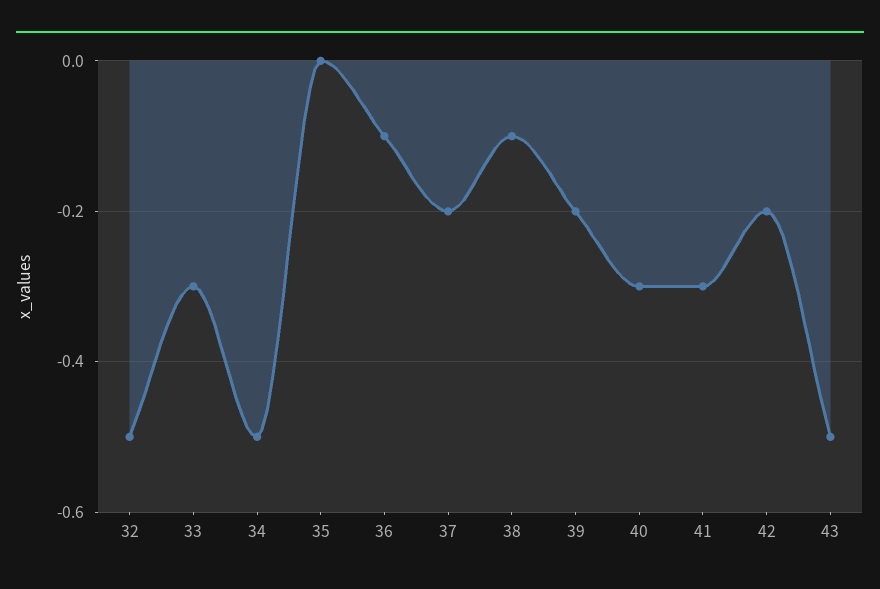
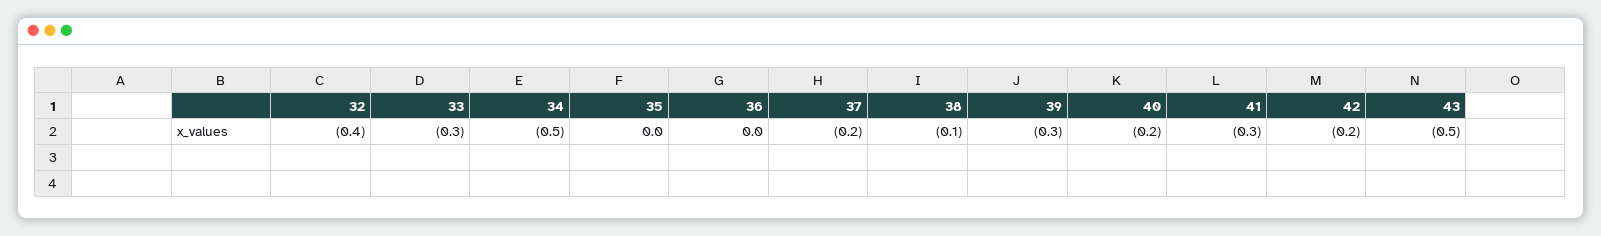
  {
-   "32": -0.5,
+   "32": -0.4,
    "33": -0.3,
    "34": -0.5,
    "35": 0,
-   "36": -0.1,
+   "36": 0,
    "37": -0.2,
    "38": -0.1,
-   "39": -0.2,
+   "39": -0.3,
-   "40": -0.3,
+   "40": -0.2,
    "41": -0.3,
    "42": -0.2,
    "43": -0.5
  }

